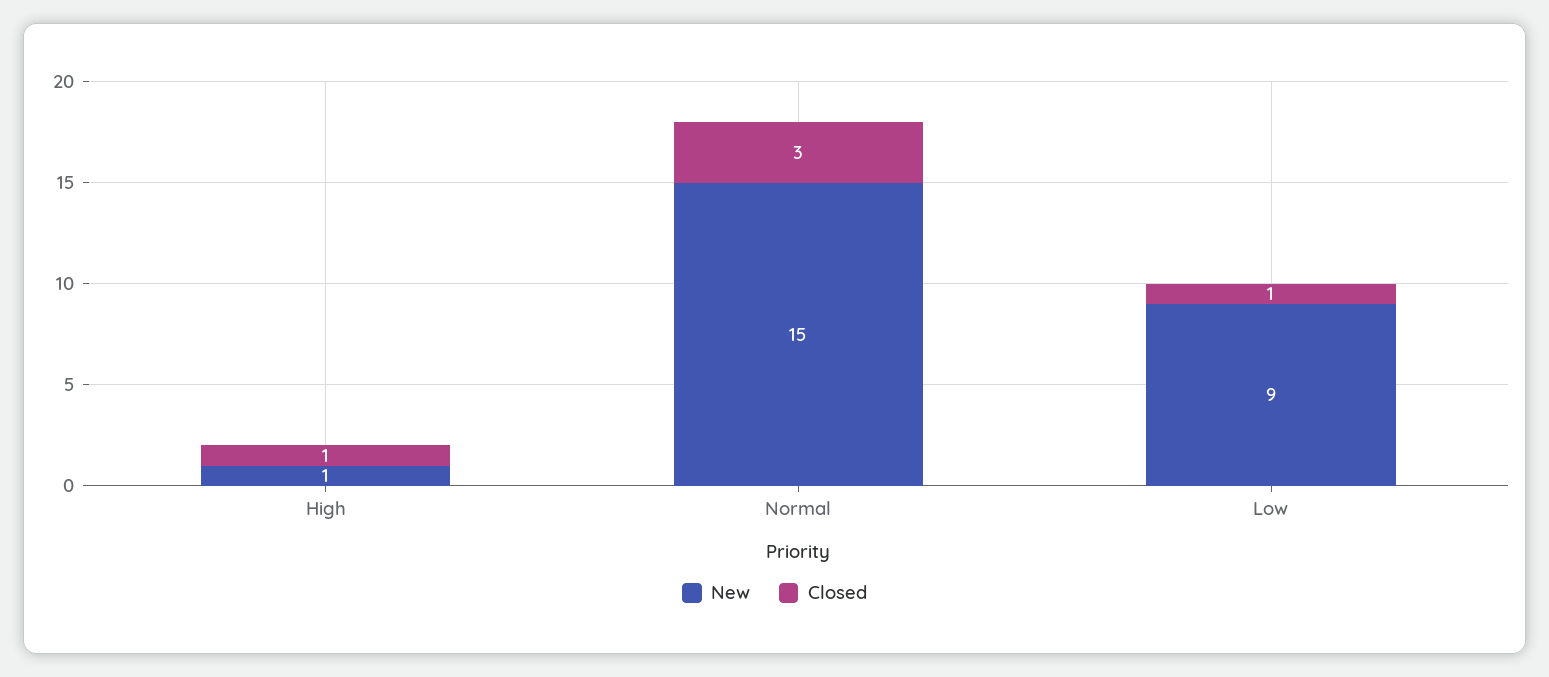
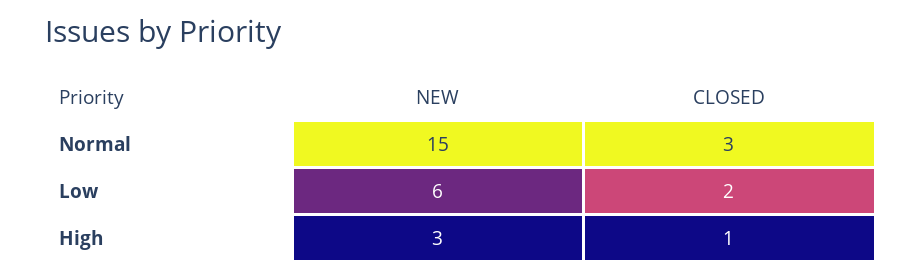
  {
    "New": {
-     "High": 1,
+     "High": 3,
      "Normal": 15,
-     "Low": 9
+     "Low": 6
    },
    "Closed": {
      "High": 1,
      "Normal": 3,
-     "Low": 1
+     "Low": 2
    }
  }

